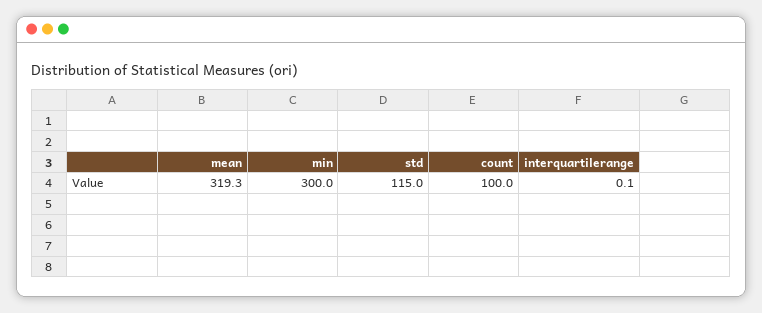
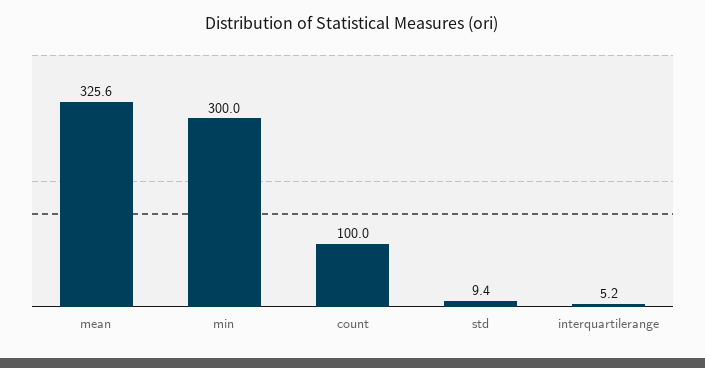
  {
-   "mean": 319.3,
+   "mean": 325.6,
    "min": 300,
-   "std": 115,
+   "std": 9.4,
    "count": 100,
-   "interquartilerange": 0.1
+   "interquartilerange": 5.2
  }

